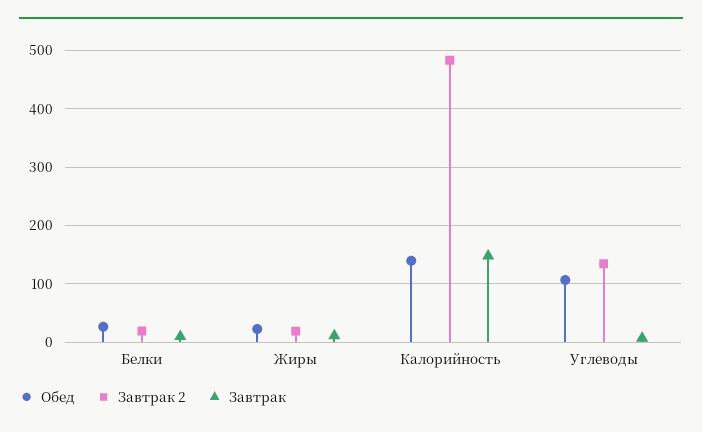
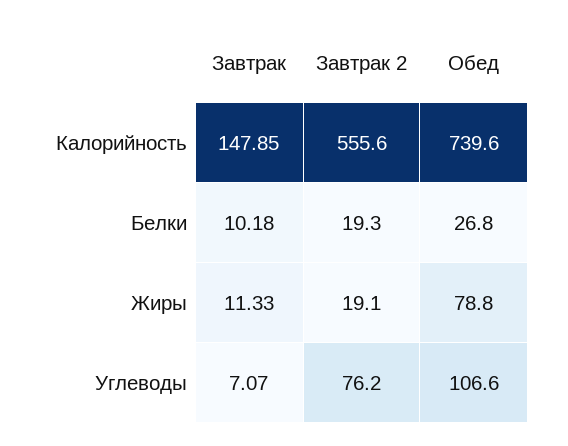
  {
    "Обед": {
      "Белки": 26.8,
-     "Жиры": 20,
+     "Жиры": 78.8,
-     "Калорийность": 140,
+     "Калорийность": 739.6,
      "Углеводы": 106.6
    },
    "Завтрак 2": {
      "Белки": 19.3,
      "Жиры": 19.1,
-     "Калорийность": 480,
+     "Калорийность": 555.6,
-     "Углеводы": 140
+     "Углеводы": 76.2
    },
    "Завтрак": {
      "Белки": 10.18,
      "Жиры": 11.33,
      "Калорийность": 147.85,
      "Углеводы": 7.07
    }
  }

